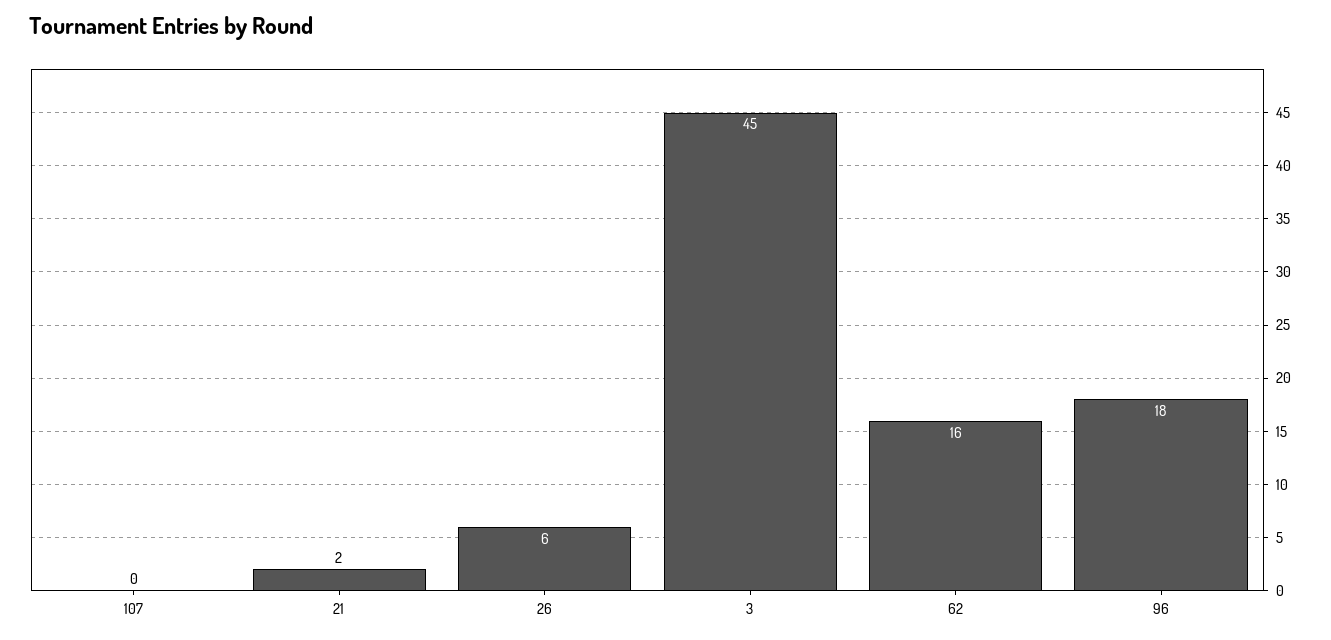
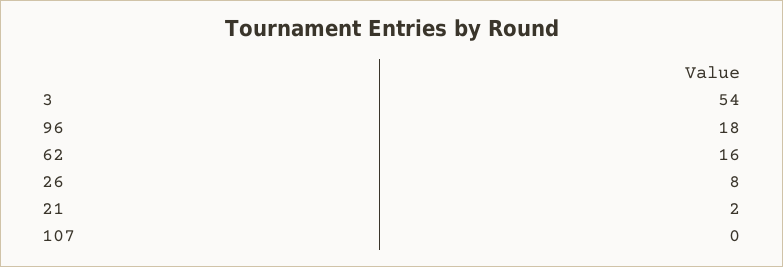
  {
    "107": 0,
    "21": 2,
-   "26": 6,
+   "26": 8,
-   "3": 45,
+   "3": 54,
    "62": 16,
    "96": 18
  }

